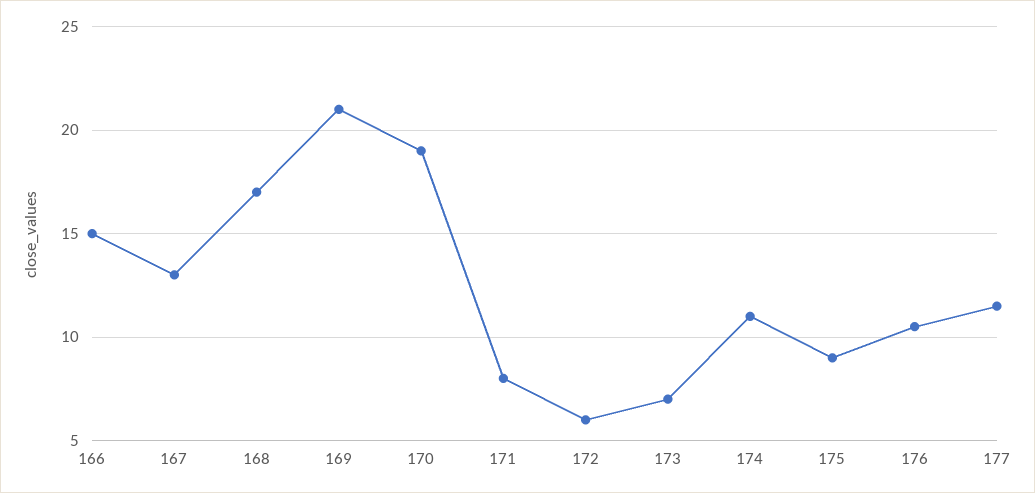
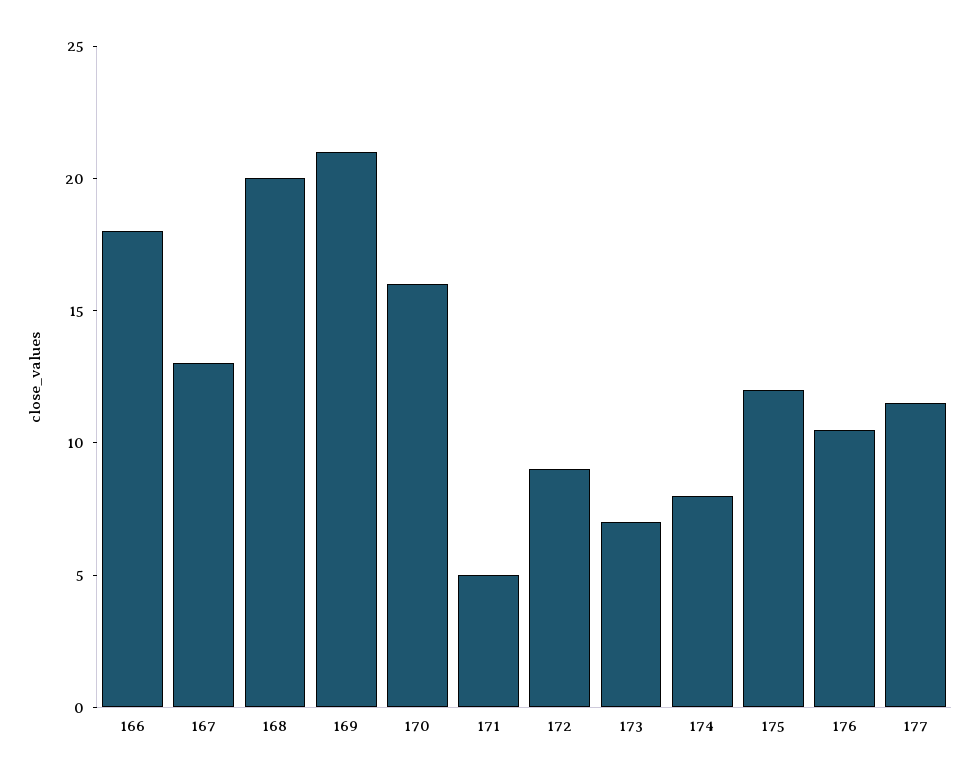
  {
-   "166": 15,
+   "166": 18,
    "167": 13,
-   "168": 17,
+   "168": 20,
    "169": 21,
-   "170": 19,
+   "170": 16,
-   "171": 8,
+   "171": 5,
-   "172": 6,
+   "172": 9,
    "173": 7,
-   "174": 11,
+   "174": 8,
-   "175": 9,
+   "175": 12,
    "176": 10.5,
    "177": 11.5
  }

